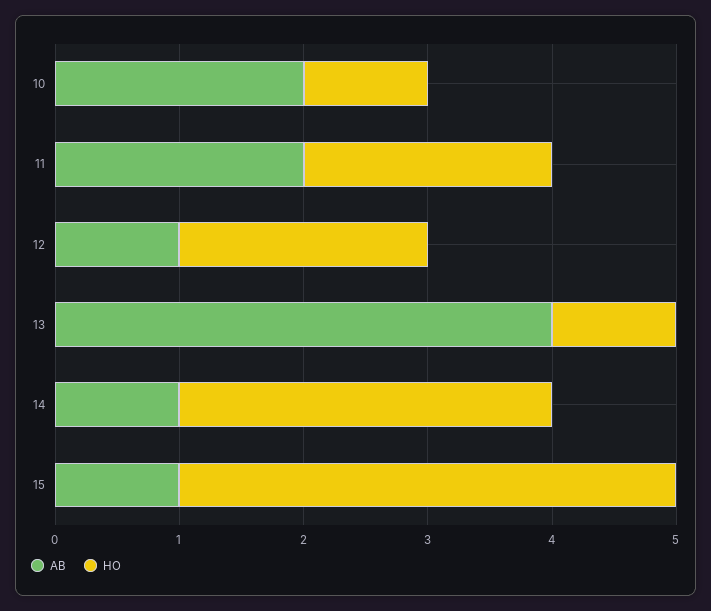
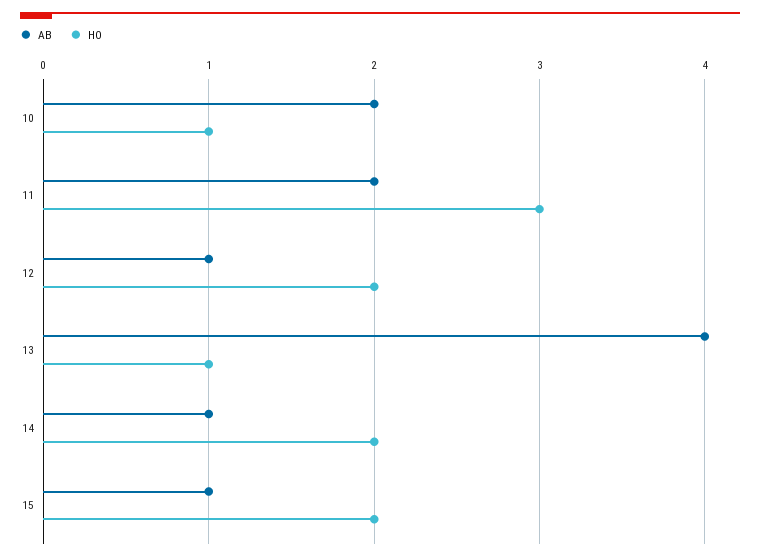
  {
    "AB": {
      "10": 2,
      "11": 2,
      "12": 1,
      "13": 4,
      "14": 1,
      "15": 1
    },
    "HO": {
      "10": 1,
-     "11": 2,
+     "11": 3,
      "12": 2,
      "13": 1,
-     "14": 3,
+     "14": 2,
-     "15": 4
+     "15": 2
    }
  }

